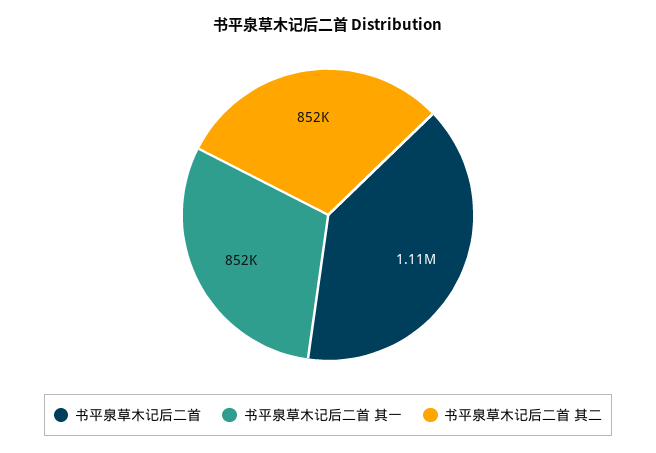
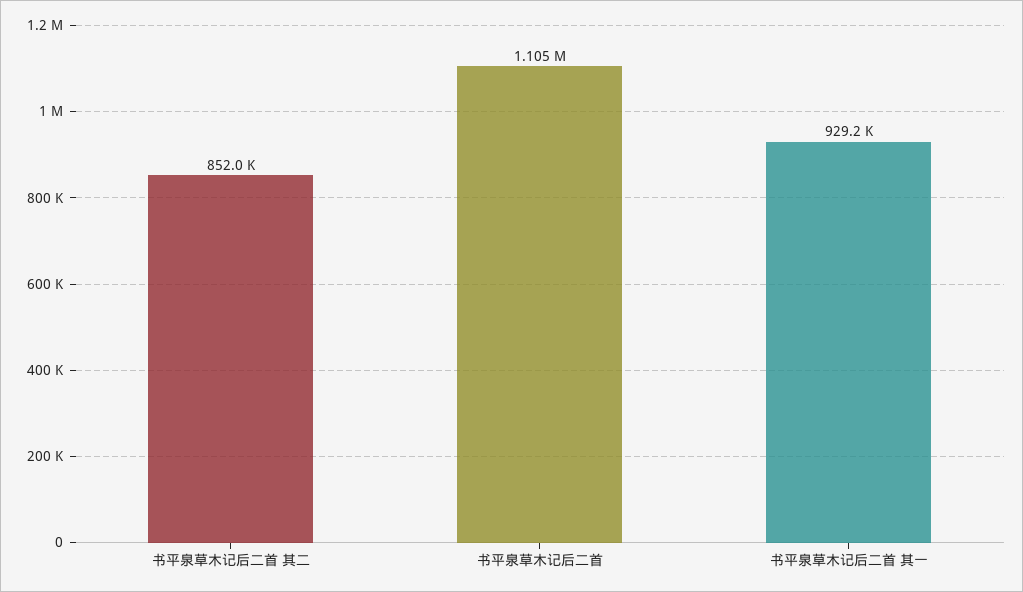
  {
    "书平泉草木记后二首": 1105000,
-   "书平泉草木记后二首 其一": 852000,
+   "书平泉草木记后二首 其一": 929200,
    "书平泉草木记后二首 其二": 852000
  }

